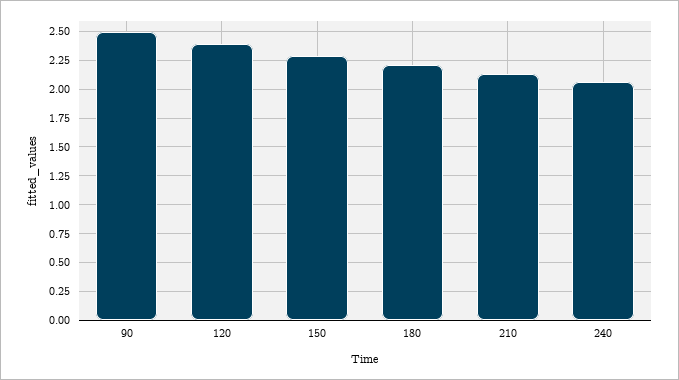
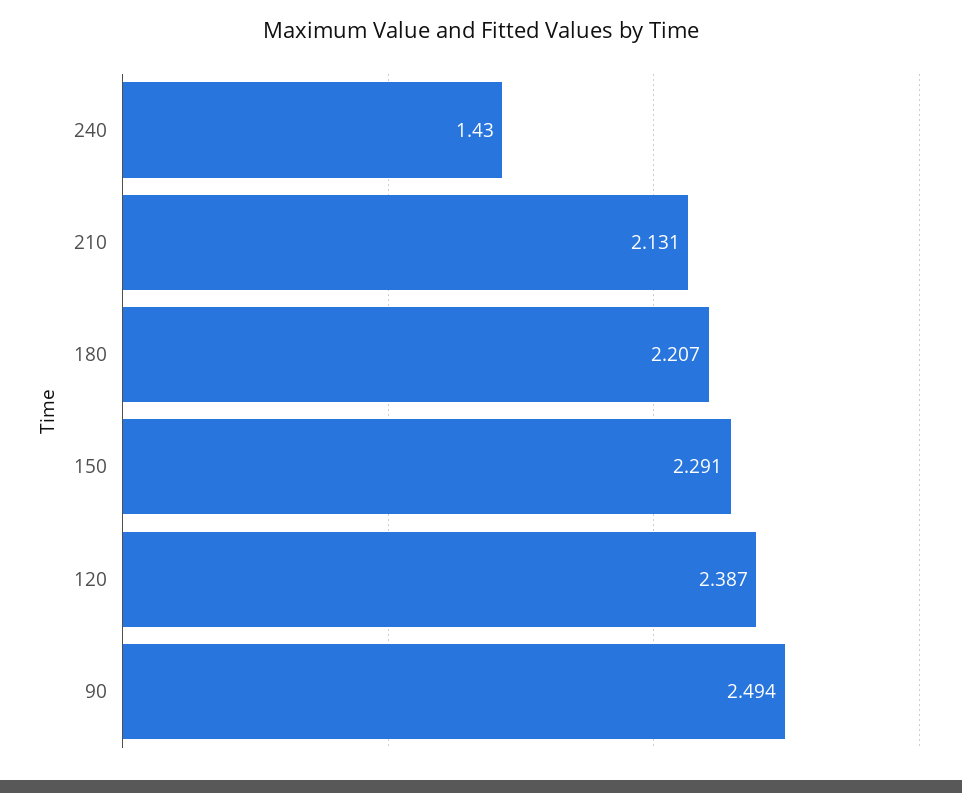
  {
    "90": 2.494,
    "120": 2.387,
    "150": 2.291,
    "180": 2.207,
    "210": 2.131,
-   "240": 2
+   "240": 1.43
  }

